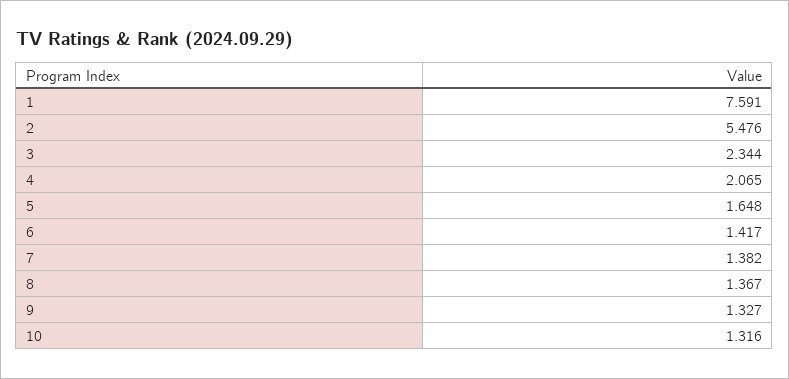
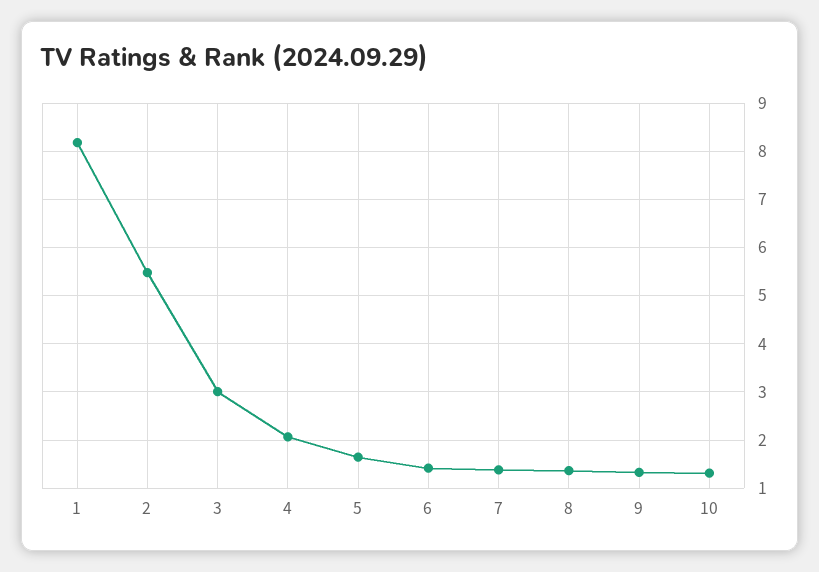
  {
-   "1": 7.591,
+   "1": 8.2,
    "2": 5.476,
-   "3": 2.344,
+   "3": 3,
    "4": 2.065,
    "5": 1.648,
    "6": 1.417,
    "7": 1.382,
    "8": 1.367,
    "9": 1.327,
    "10": 1.316
  }

